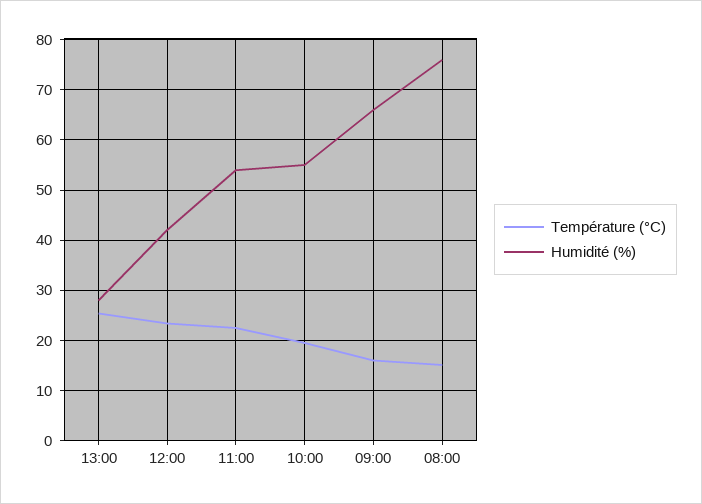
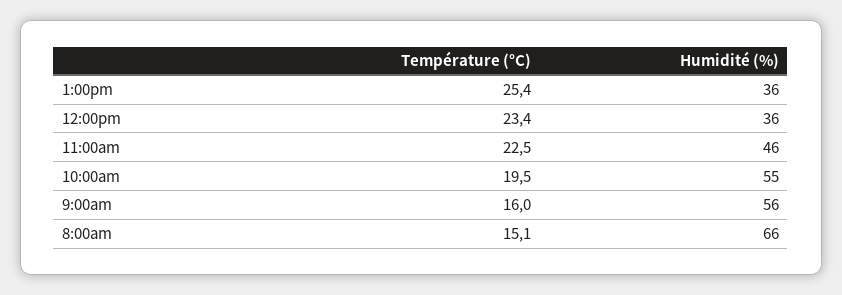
  {
    "Température (°C)": {
      "13:00": 25.4,
      "12:00": 23.4,
      "11:00": 22.5,
      "10:00": 19.5,
      "09:00": 16,
      "08:00": 15.1
    },
    "Humidité (%)": {
-     "13:00": 28,
+     "13:00": 36,
-     "12:00": 42,
+     "12:00": 36,
-     "11:00": 54,
+     "11:00": 46,
      "10:00": 55,
-     "09:00": 66,
+     "09:00": 56,
-     "08:00": 76
+     "08:00": 66
    }
  }

